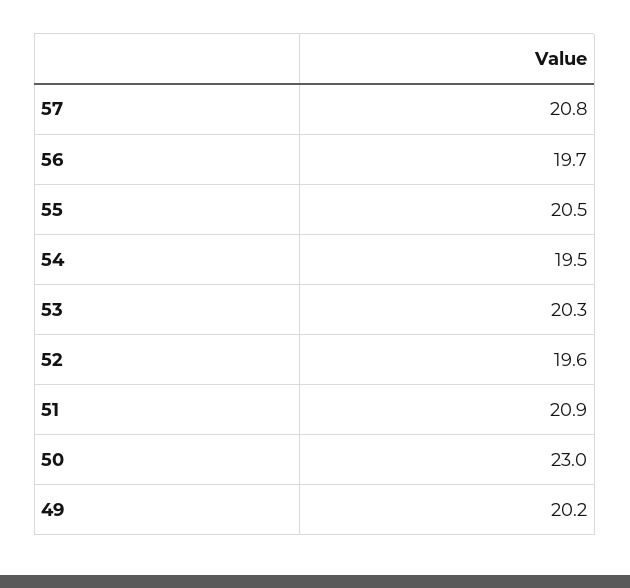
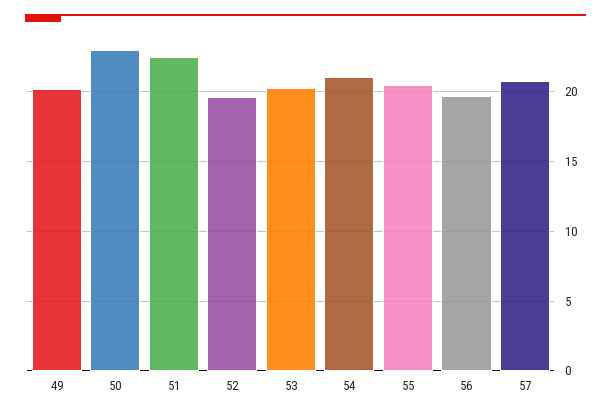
  {
    "57": 20.8,
    "56": 19.7,
    "55": 20.5,
-   "54": 19.5,
+   "54": 21,
    "53": 20.3,
    "52": 19.6,
-   "51": 20.9,
+   "51": 22.5,
    "50": 23,
    "49": 20.2
  }

